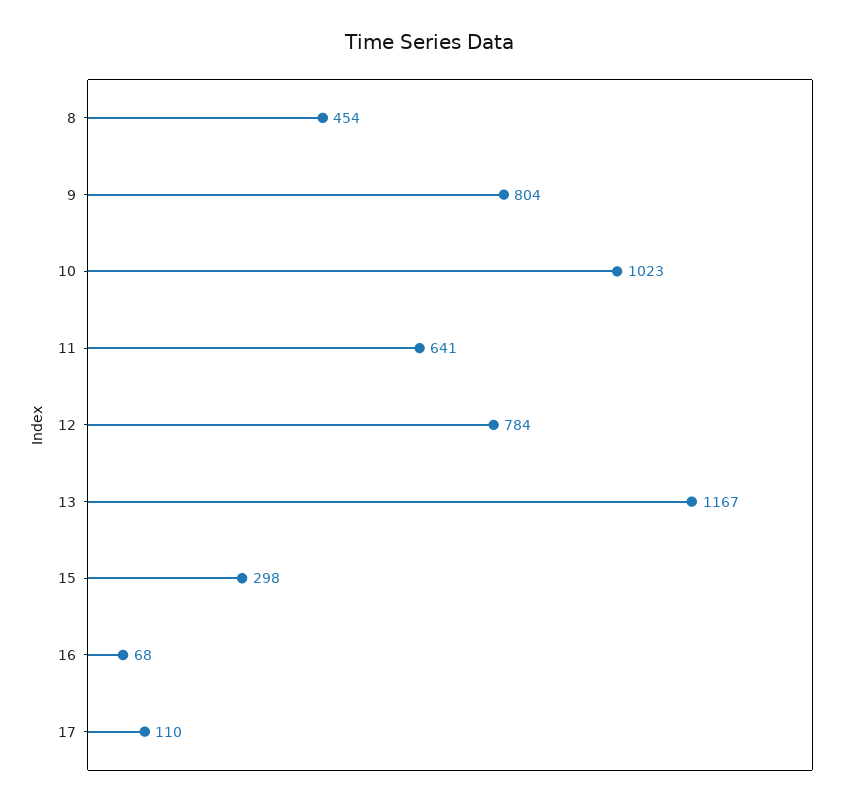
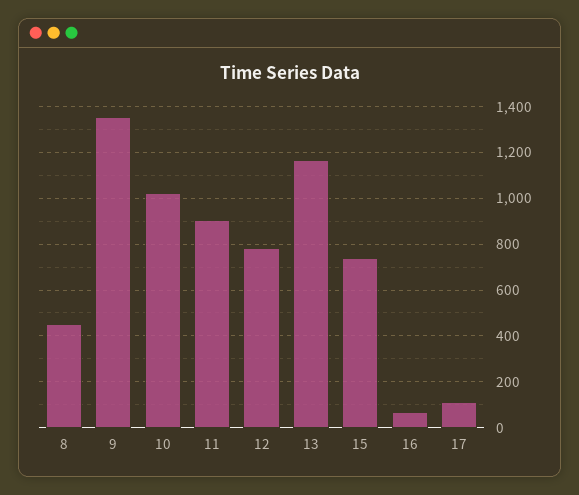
  {
    "8": 454,
-   "9": 804,
+   "9": 1350,
    "10": 1023,
-   "11": 641,
+   "11": 900,
    "12": 784,
    "13": 1167,
-   "15": 298,
+   "15": 750,
    "16": 68,
    "17": 110
  }

